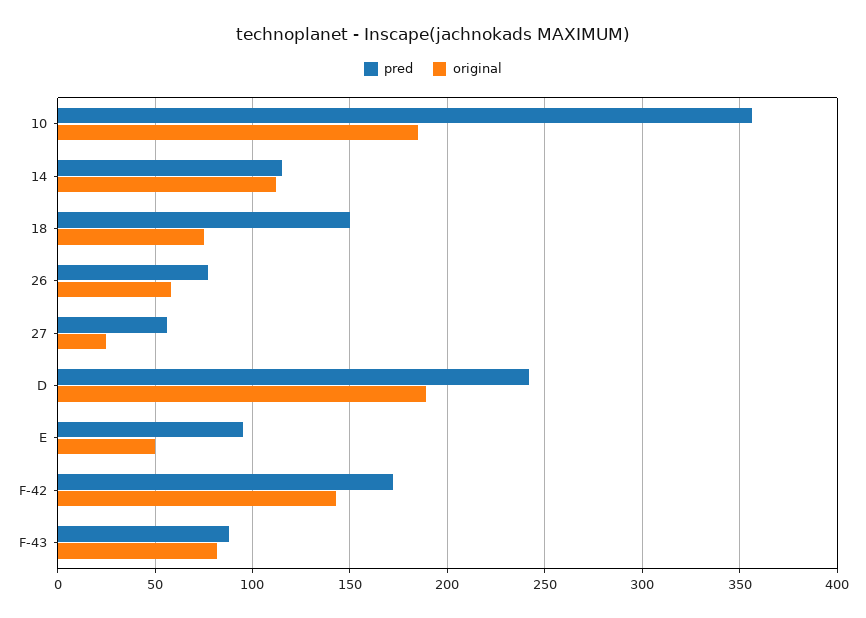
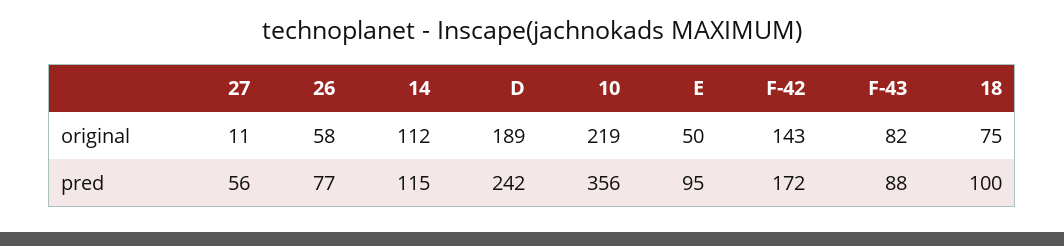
  {
    "pred": {
      "10": 356,
      "14": 115,
-     "18": 150,
+     "18": 100,
      "26": 77,
      "27": 56,
      "D": 242,
      "E": 95,
      "F-42": 172,
      "F-43": 88
    },
    "original": {
-     "10": 185,
+     "10": 219,
      "14": 112,
      "18": 75,
      "26": 58,
-     "27": 25,
+     "27": 11,
      "D": 189,
      "E": 50,
      "F-42": 143,
      "F-43": 82
    }
  }

